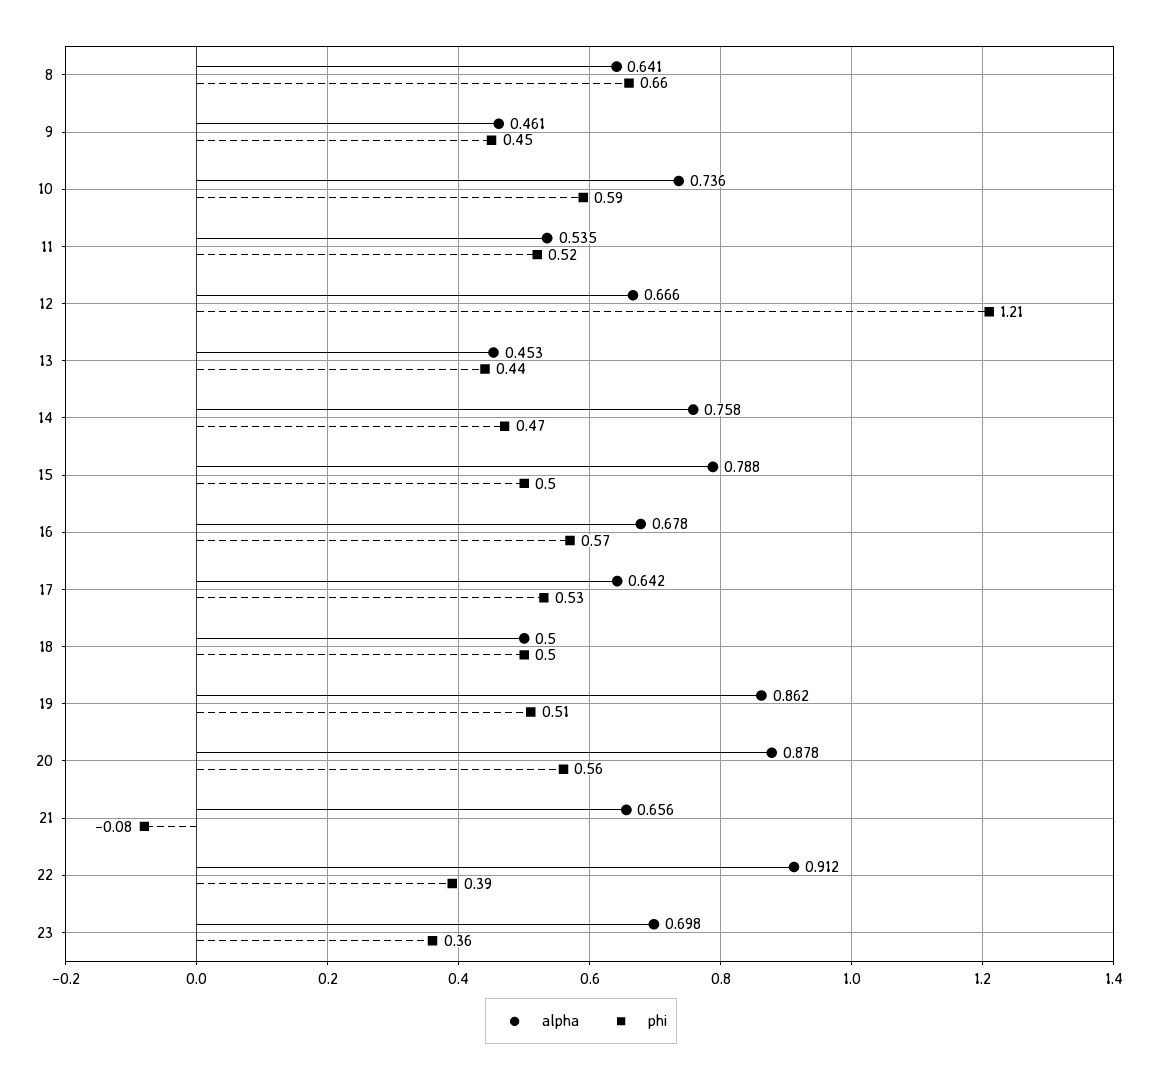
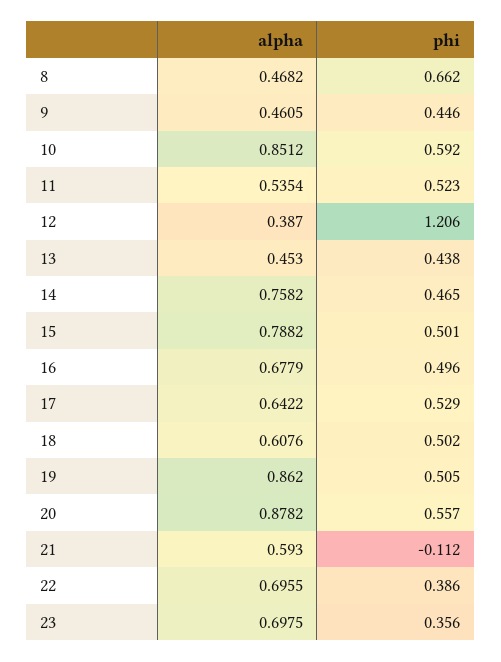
  {
    "alpha": {
-     "8": 0.641,
+     "8": 0.4682,
      "9": 0.4605,
-     "10": 0.736,
+     "10": 0.8512,
      "11": 0.5354,
-     "12": 0.666,
+     "12": 0.387,
      "13": 0.453,
      "14": 0.7582,
      "15": 0.7882,
      "16": 0.6779,
      "17": 0.6422,
-     "18": 0.5,
+     "18": 0.6076,
      "19": 0.862,
      "20": 0.8782,
-     "21": 0.656,
+     "21": 0.593,
-     "22": 0.912,
+     "22": 0.6955,
      "23": 0.6975
    },
    "phi": {
      "8": 0.662,
      "9": 0.446,
      "10": 0.592,
      "11": 0.523,
      "12": 1.206,
      "13": 0.438,
      "14": 0.465,
      "15": 0.501,
-     "16": 0.57,
+     "16": 0.496,
      "17": 0.529,
      "18": 0.502,
      "19": 0.505,
      "20": 0.557,
-     "21": -0.08,
+     "21": -0.112,
      "22": 0.386,
      "23": 0.356
    }
  }

